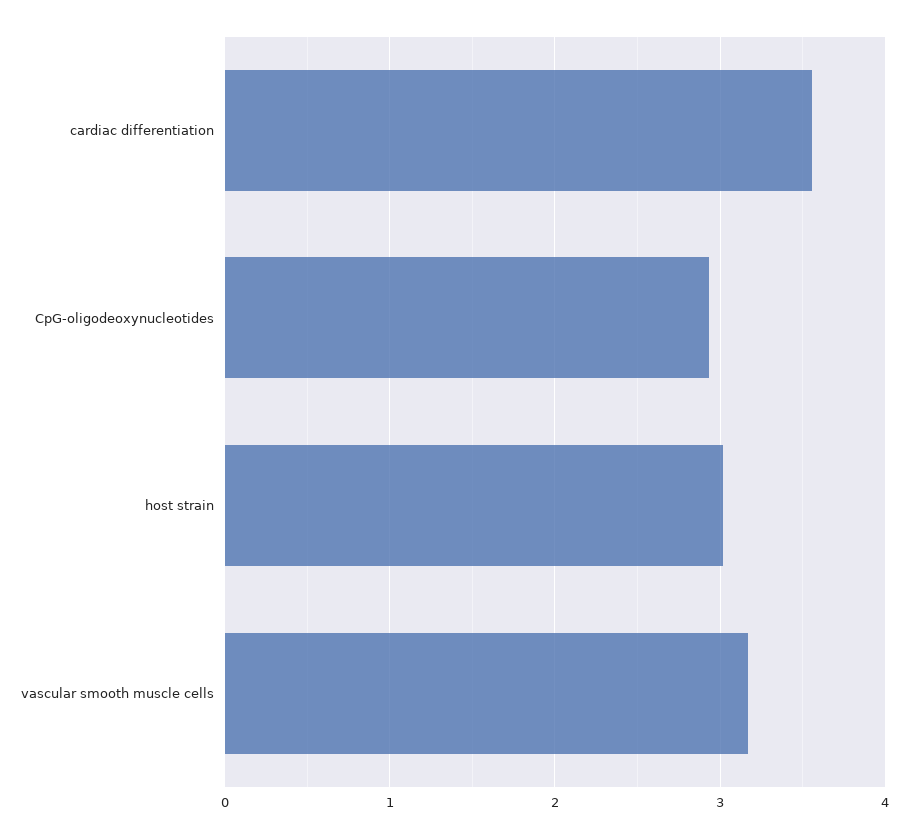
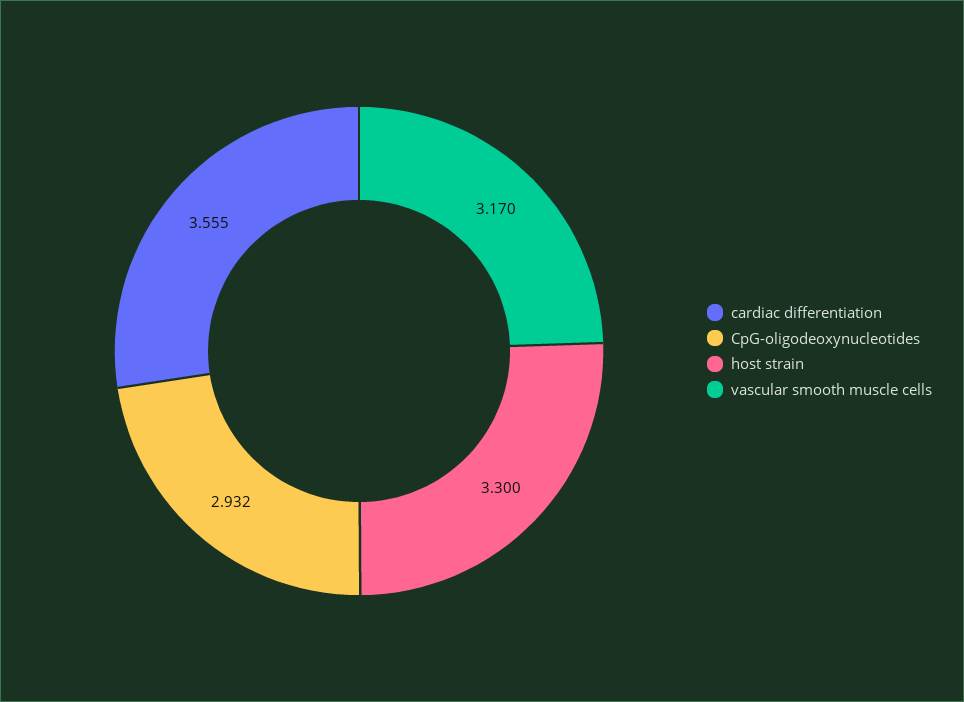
  {
    "cardiac differentiation": 3.555,
    "CpG-oligodeoxynucleotides": 2.932,
-   "host strain": 3,
+   "host strain": 3.3,
    "vascular smooth muscle cells": 3.17
  }

